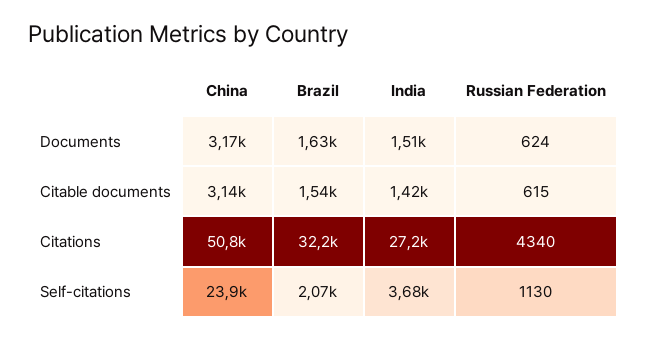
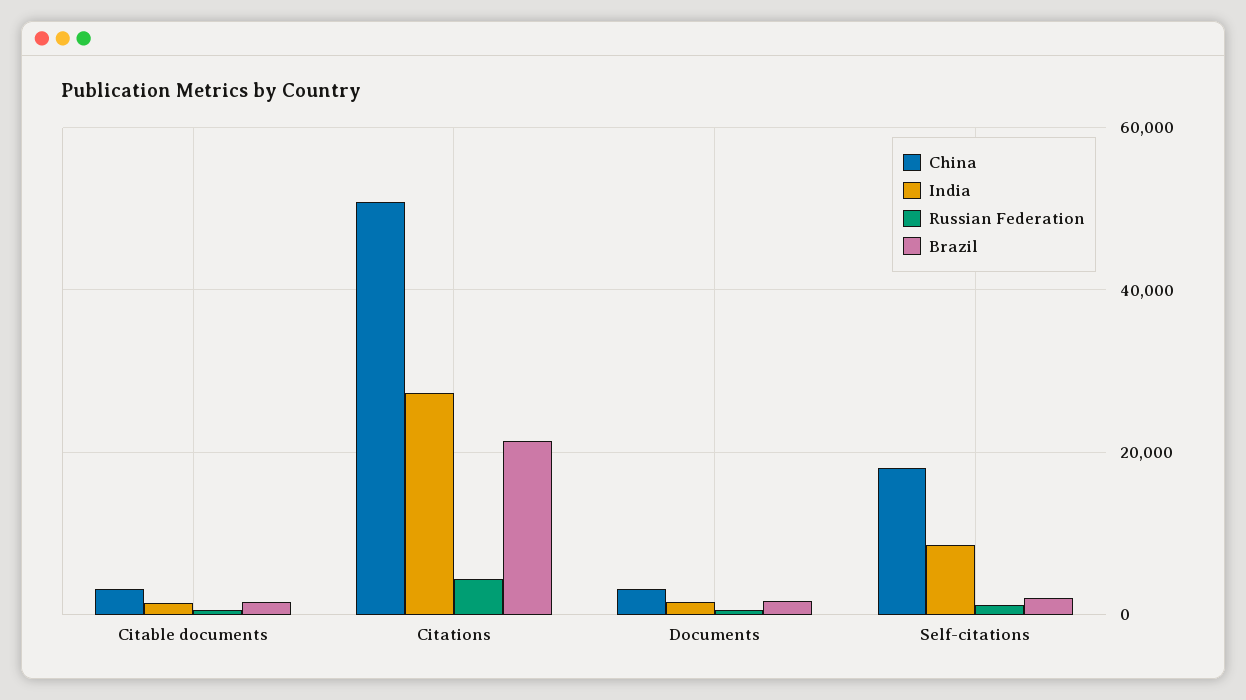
  {
    "China": {
      "Documents": 3170,
      "Citable documents": 3140,
      "Citations": 50800,
-     "Self-citations": 23900
+     "Self-citations": 18000
    },
    "Brazil": {
      "Documents": 1630,
      "Citable documents": 1540,
-     "Citations": 32200,
+     "Citations": 22000,
      "Self-citations": 2070
    },
    "India": {
      "Documents": 1510,
      "Citable documents": 1420,
      "Citations": 27200,
-     "Self-citations": 3680
+     "Self-citations": 8000
    },
    "Russian Federation": {
      "Documents": 624,
      "Citable documents": 615,
      "Citations": 4340,
      "Self-citations": 1130
    }
  }

